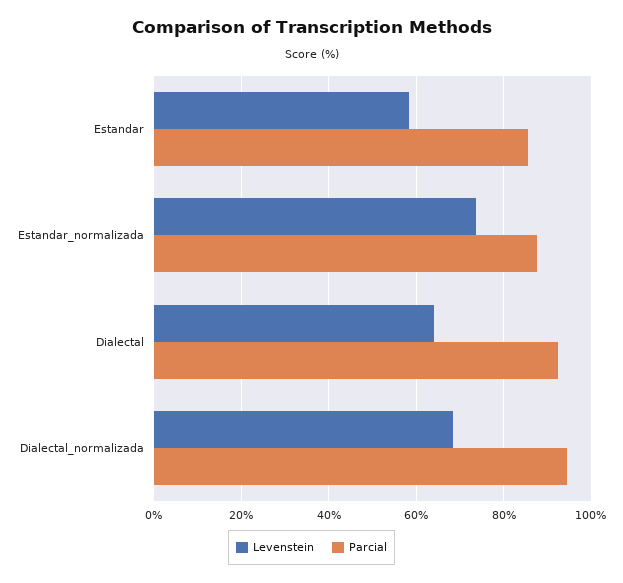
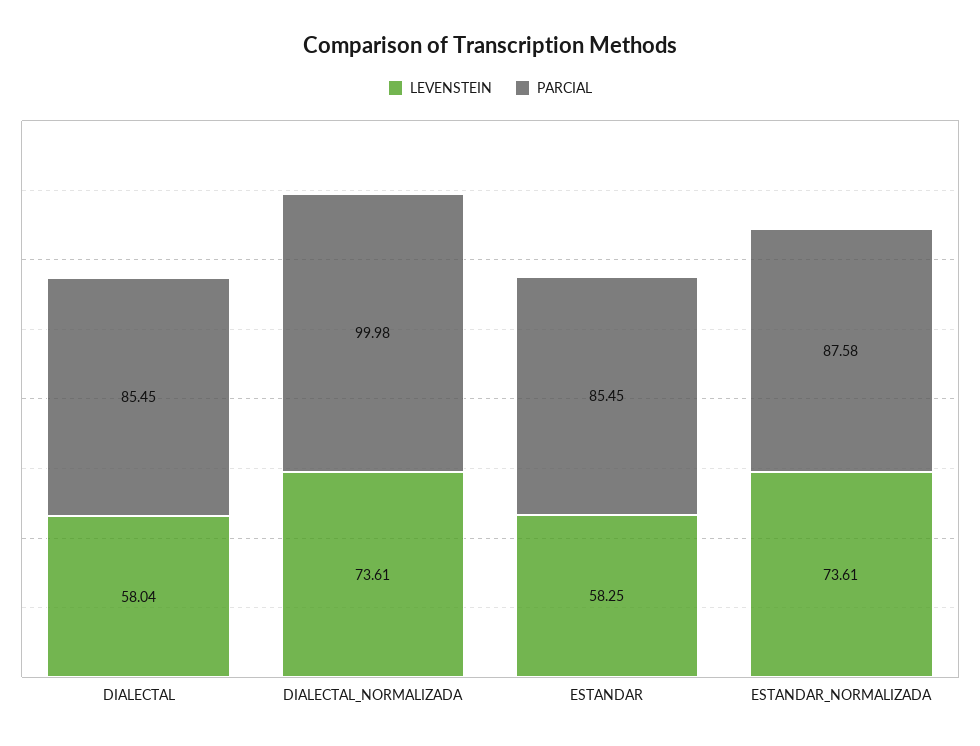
  {
    "Levenstein": {
      "Estandar": 58.25,
      "Estandar_normalizada": 73.61,
-     "Dialectal": 64,
+     "Dialectal": 58.04,
-     "Dialectal_normalizada": 68
+     "Dialectal_normalizada": 73.61
    },
    "Parcial": {
      "Estandar": 85.45,
      "Estandar_normalizada": 87.58,
-     "Dialectal": 92,
+     "Dialectal": 85.45,
-     "Dialectal_normalizada": 94
+     "Dialectal_normalizada": 99.98
    }
  }

